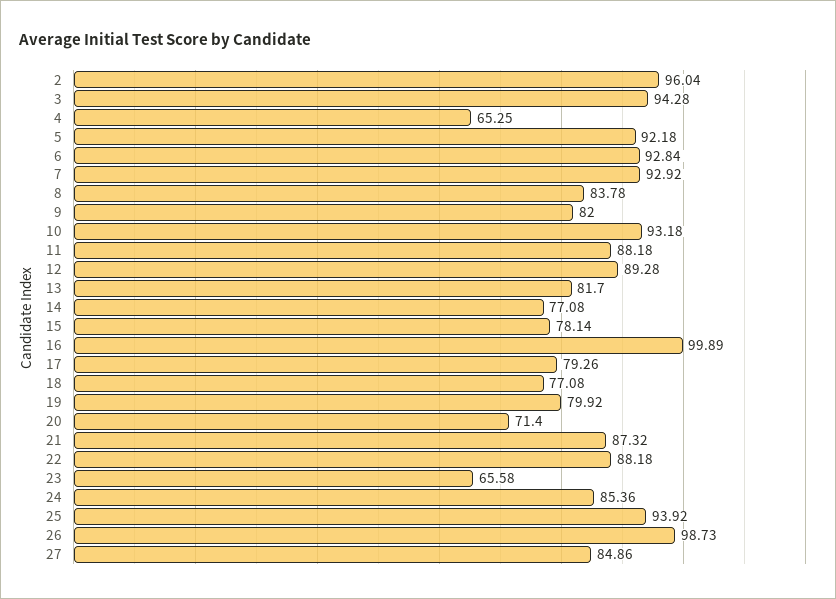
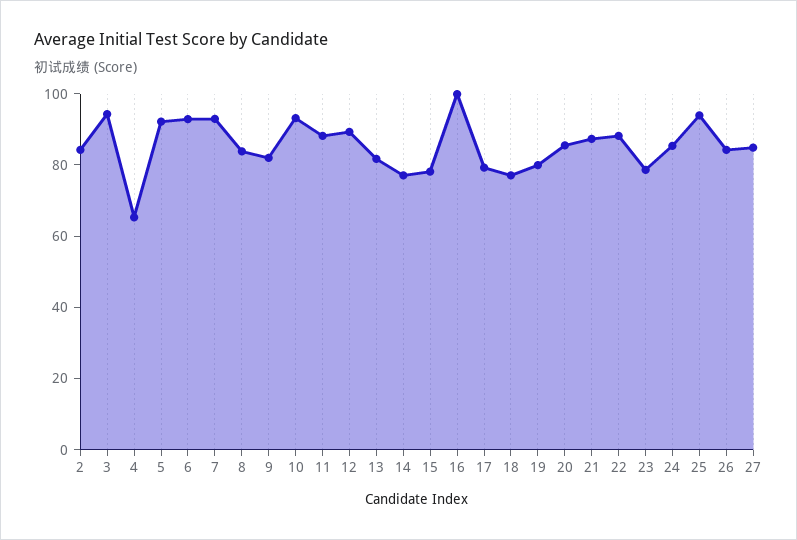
  {
-   "2": 96.04,
+   "2": 85,
    "3": 94.28,
    "4": 65.25,
    "5": 92.18,
    "6": 92.84,
    "7": 92.92,
    "8": 83.78,
    "9": 82,
    "10": 93.18,
    "11": 88.18,
    "12": 89.28,
    "13": 81.7,
    "14": 77.08,
    "15": 78.14,
    "16": 99.89,
    "17": 79.26,
    "18": 77.08,
    "19": 79.92,
-   "20": 71.4,
+   "20": 85,
    "21": 87.32,
    "22": 88.18,
-   "23": 65.58,
+   "23": 80,
    "24": 85.36,
    "25": 93.92,
-   "26": 98.73,
+   "26": 85,
    "27": 84.86
  }

